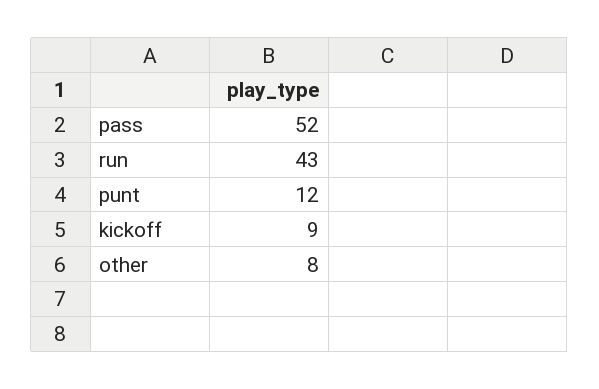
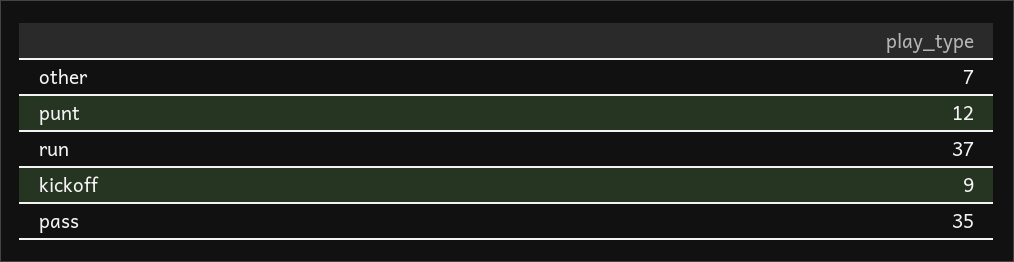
  {
-   "pass": 52,
+   "pass": 35,
-   "run": 43,
+   "run": 37,
    "punt": 12,
    "kickoff": 9,
-   "other": 8
+   "other": 7
  }

